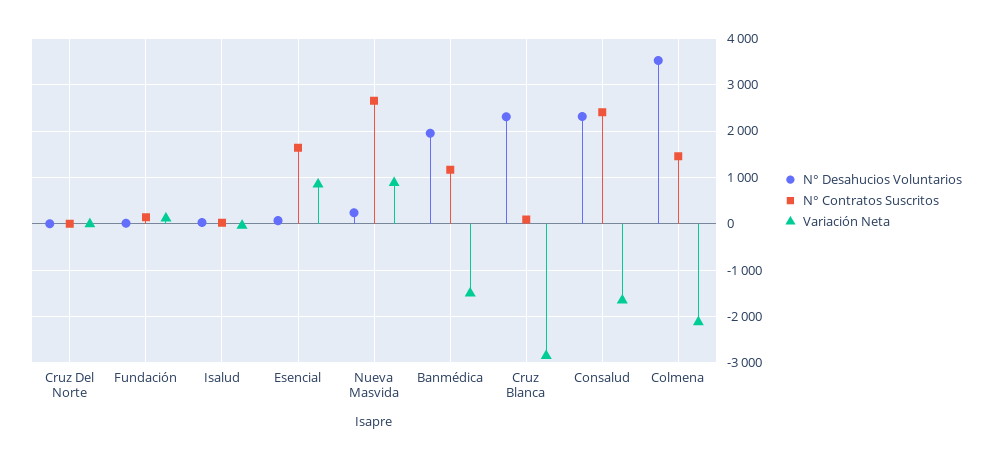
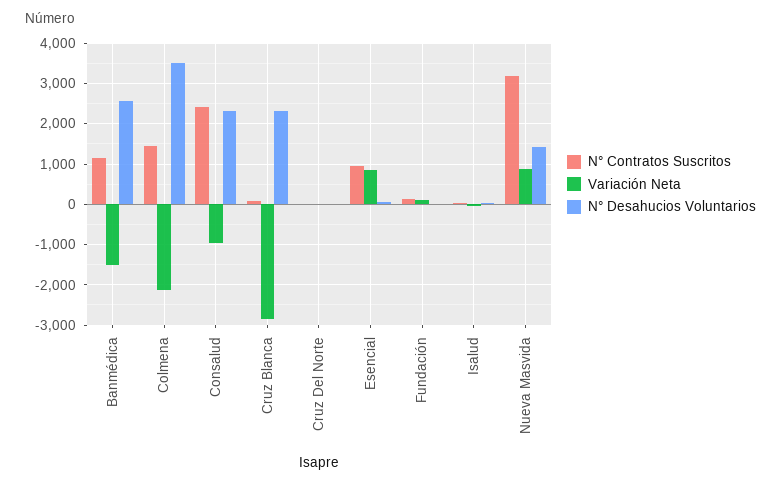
  {
    "N° Desahucios Voluntarios": {
      "Cruz Del Norte": 0,
      "Fundación": 0,
      "Isalud": 0,
      "Esencial": 0,
-     "Nueva Masvida": 200,
+     "Nueva Masvida": 1400,
-     "Banmédica": 2000,
+     "Banmédica": 2600,
      "Cruz Blanca": 2400,
      "Consalud": 2400,
      "Colmena": 3600
    },
    "N° Contratos Suscritos": {
      "Cruz Del Norte": 0,
      "Fundación": 200,
      "Isalud": 0,
-     "Esencial": 1600,
+     "Esencial": 1000,
-     "Nueva Masvida": 2600,
+     "Nueva Masvida": 3200,
      "Banmédica": 1200,
      "Cruz Blanca": 0,
      "Consalud": 2400,
      "Colmena": 1400
    },
    "Variación Neta": {
      "Cruz Del Norte": 0,
      "Fundación": 200,
      "Isalud": 0,
      "Esencial": 800,
      "Nueva Masvida": 800,
      "Banmédica": -1400,
      "Cruz Blanca": -2800,
-     "Consalud": -1600,
+     "Consalud": -1000,
      "Colmena": -2200
    }
  }

